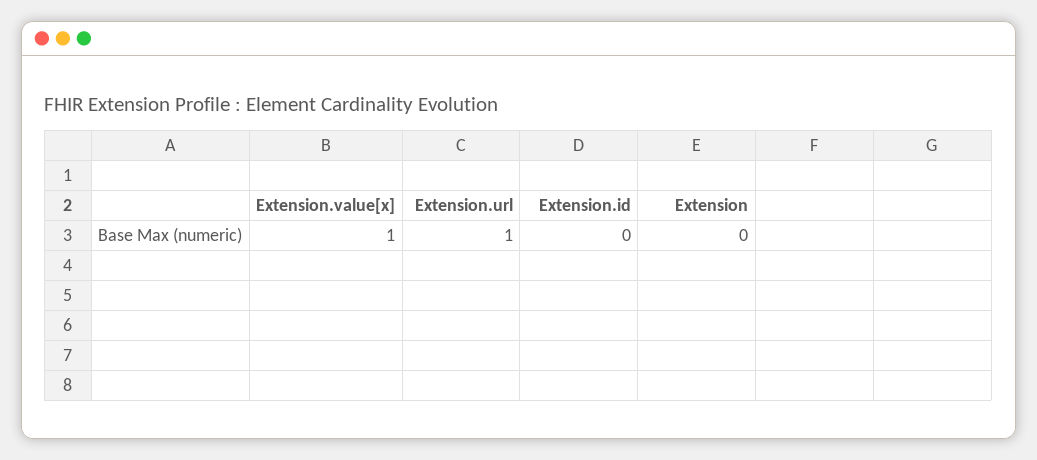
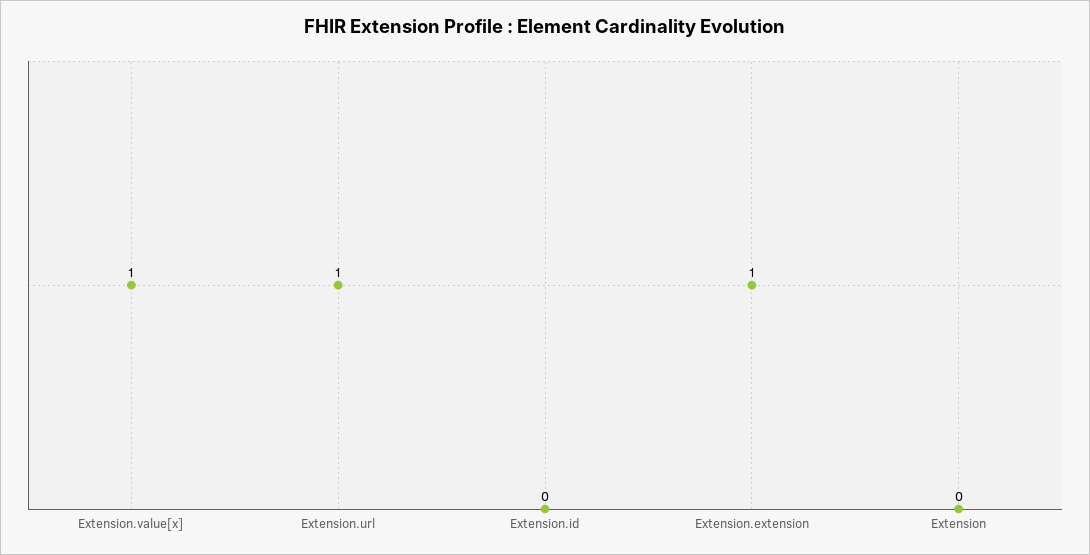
  {
    "Extension.value[x]": 1,
    "Extension.url": 1,
    "Extension.id": 0,
-   "Extension": 0
+   "Extension": 0,
+   "Extension.extension": 1
  }

